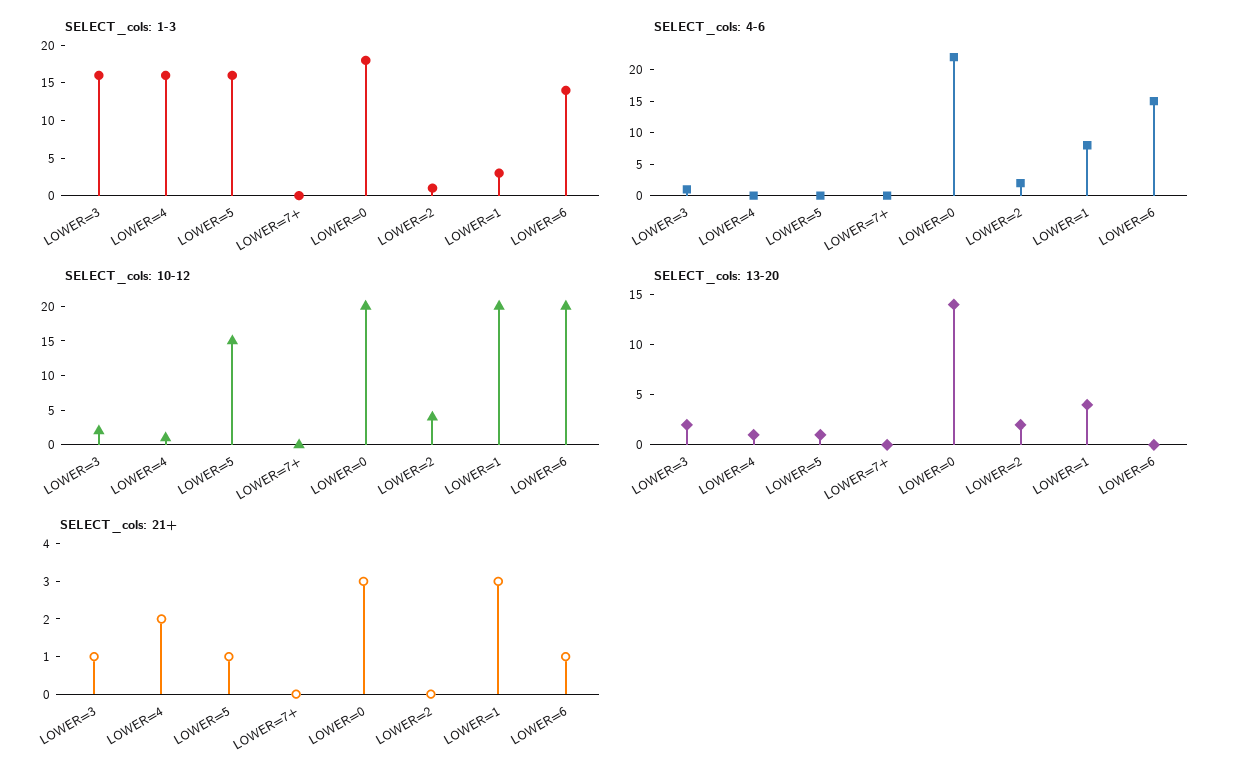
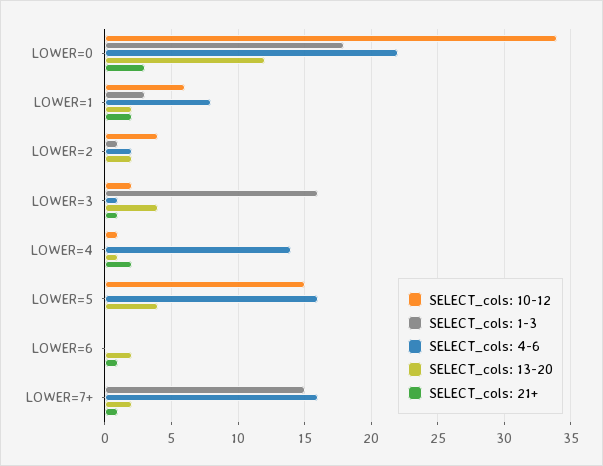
  {
    "SELECT_cols: 1-3": {
      "LOWER=3": 16,
-     "LOWER=4": 15,
+     "LOWER=4": 0,
-     "LOWER=5": 15,
+     "LOWER=5": 0,
-     "LOWER=7+": 0,
+     "LOWER=7+": 15,
      "LOWER=0": 18,
      "LOWER=2": 1,
      "LOWER=1": 3,
-     "LOWER=6": 15
+     "LOWER=6": 0
    },
    "SELECT_cols: 4-6": {
      "LOWER=3": 1,
-     "LOWER=4": 0,
+     "LOWER=4": 14,
-     "LOWER=5": 0,
+     "LOWER=5": 16,
-     "LOWER=7+": 0,
+     "LOWER=7+": 16,
      "LOWER=0": 22,
      "LOWER=2": 2,
      "LOWER=1": 8,
-     "LOWER=6": 15
+     "LOWER=6": 0
    },
    "SELECT_cols: 10-12": {
      "LOWER=3": 2,
      "LOWER=4": 1,
      "LOWER=5": 15,
      "LOWER=7+": 0,
-     "LOWER=0": 20,
+     "LOWER=0": 34,
      "LOWER=2": 4,
-     "LOWER=1": 20,
+     "LOWER=1": 6,
-     "LOWER=6": 20
+     "LOWER=6": 0
    },
    "SELECT_cols: 13-20": {
-     "LOWER=3": 2,
+     "LOWER=3": 4,
      "LOWER=4": 1,
-     "LOWER=5": 1,
+     "LOWER=5": 4,
-     "LOWER=7+": 0,
+     "LOWER=7+": 2,
-     "LOWER=0": 14,
+     "LOWER=0": 12,
      "LOWER=2": 2,
-     "LOWER=1": 4,
+     "LOWER=1": 2,
-     "LOWER=6": 0
+     "LOWER=6": 2
    },
    "SELECT_cols: 21+": {
      "LOWER=3": 1,
      "LOWER=4": 2,
-     "LOWER=5": 1,
+     "LOWER=5": 0,
-     "LOWER=7+": 0,
+     "LOWER=7+": 1,
      "LOWER=0": 3,
      "LOWER=2": 0,
-     "LOWER=1": 3,
+     "LOWER=1": 2,
      "LOWER=6": 1
    }
  }

